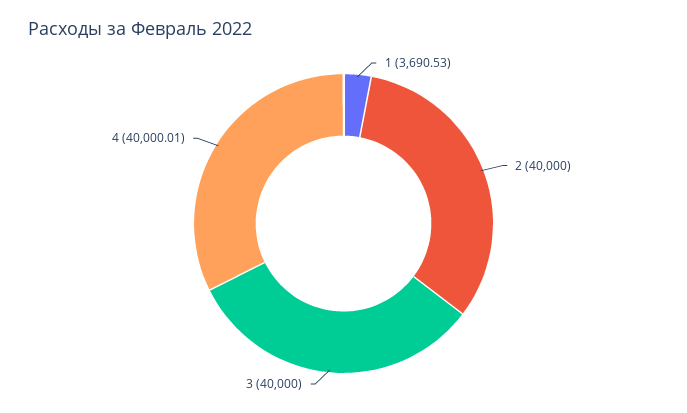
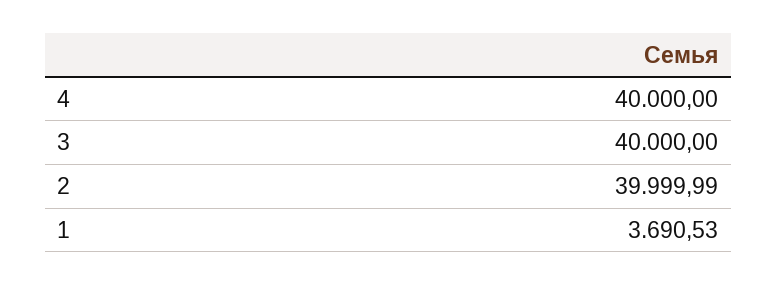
  {
    "1": 3690.53,
-   "2": 40000,
+   "2": 39999.99,
    "3": 40000,
-   "4": 40000.01
+   "4": 40000
  }

